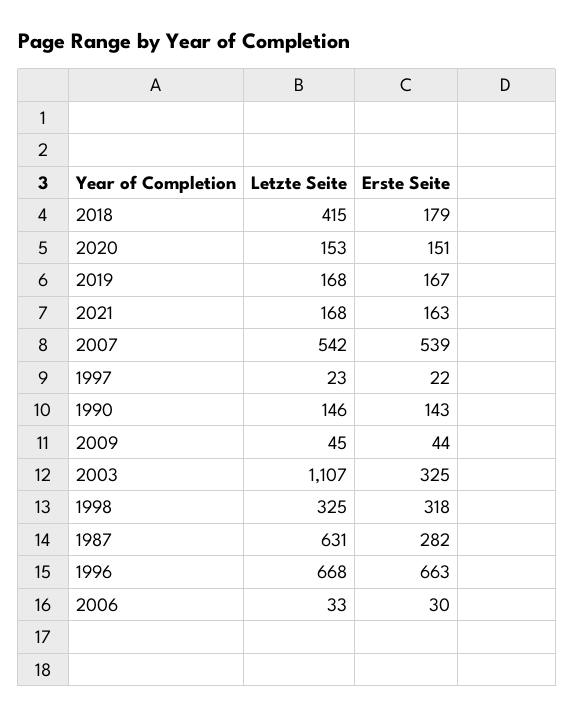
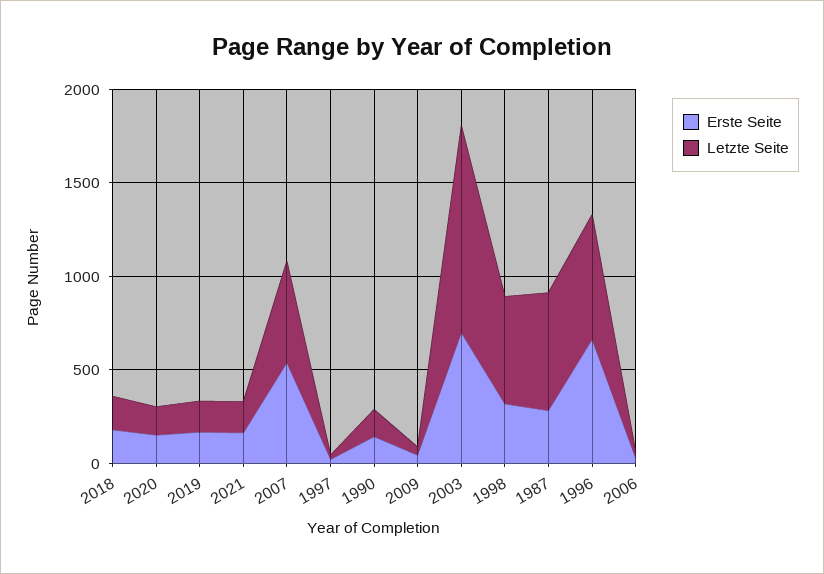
  {
    "Letzte Seite": {
-     "2018": 415,
+     "2018": 200,
      "2020": 153,
      "2019": 168,
      "2021": 168,
      "2007": 542,
      "1997": 23,
      "1990": 146,
      "2009": 45,
      "2003": 1107,
-     "1998": 325,
+     "1998": 600,
      "1987": 631,
      "1996": 668,
      "2006": 33
    },
    "Erste Seite": {
      "2018": 179,
      "2020": 151,
      "2019": 167,
      "2021": 163,
      "2007": 539,
      "1997": 22,
      "1990": 143,
      "2009": 44,
-     "2003": 325,
+     "2003": 700,
      "1998": 318,
      "1987": 282,
      "1996": 663,
      "2006": 30
    }
  }

